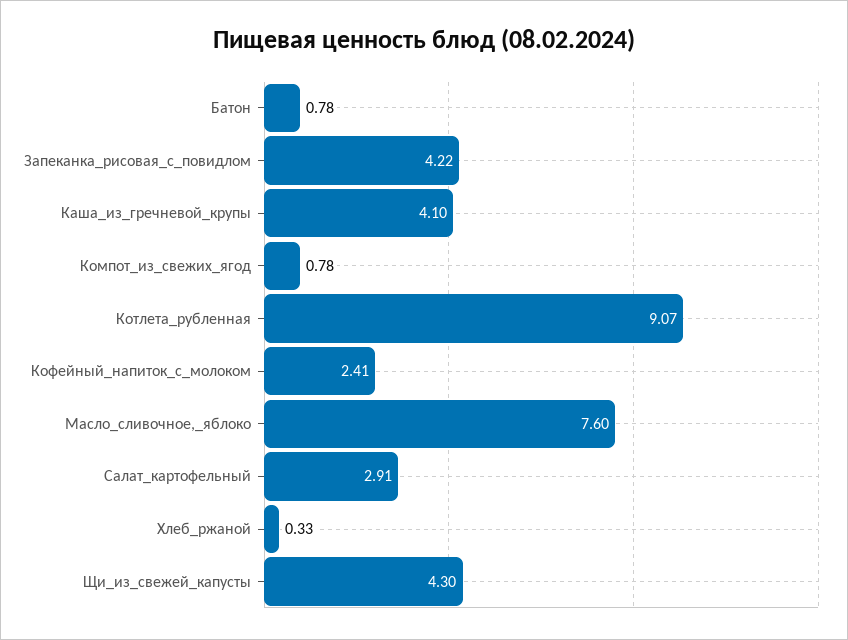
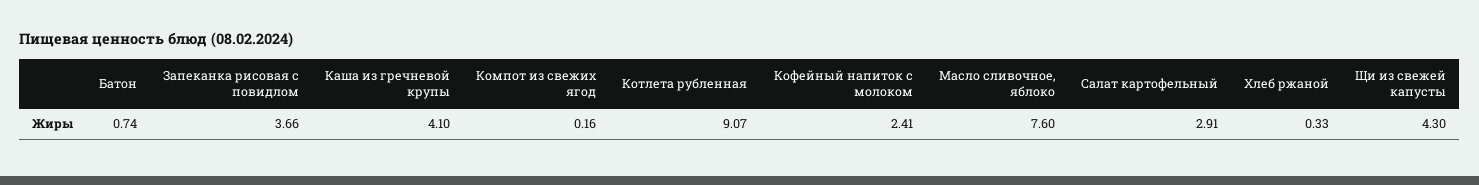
  {
-   "Батон": 0.78,
+   "Батон": 0.74,
-   "Запеканка_рисовая_с_повидлом": 4.22,
+   "Запеканка_рисовая_с_повидлом": 3.66,
    "Каша_из_гречневой_крупы": 4.1,
-   "Компот_из_свежих_ягод": 0.78,
+   "Компот_из_свежих_ягод": 0.16,
    "Котлета_рубленная": 9.07,
    "Кофейный_напиток_с_молоком": 2.41,
    "Масло_сливочное,_яблоко": 7.6,
    "Салат_картофельный": 2.91,
    "Хлеб_ржаной": 0.33,
    "Щи_из_свежей_капусты": 4.3
  }

